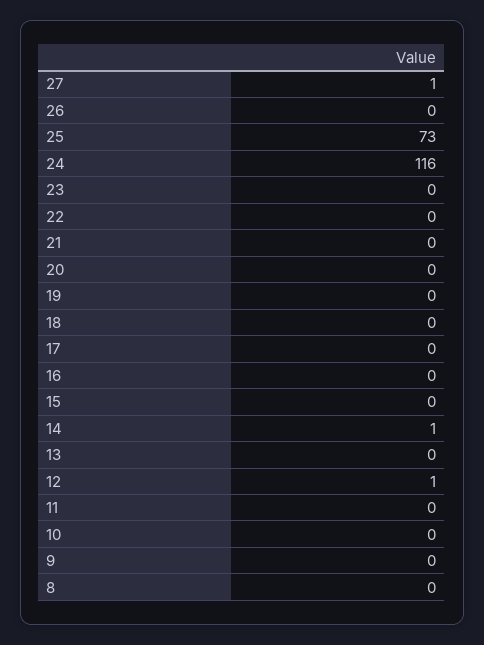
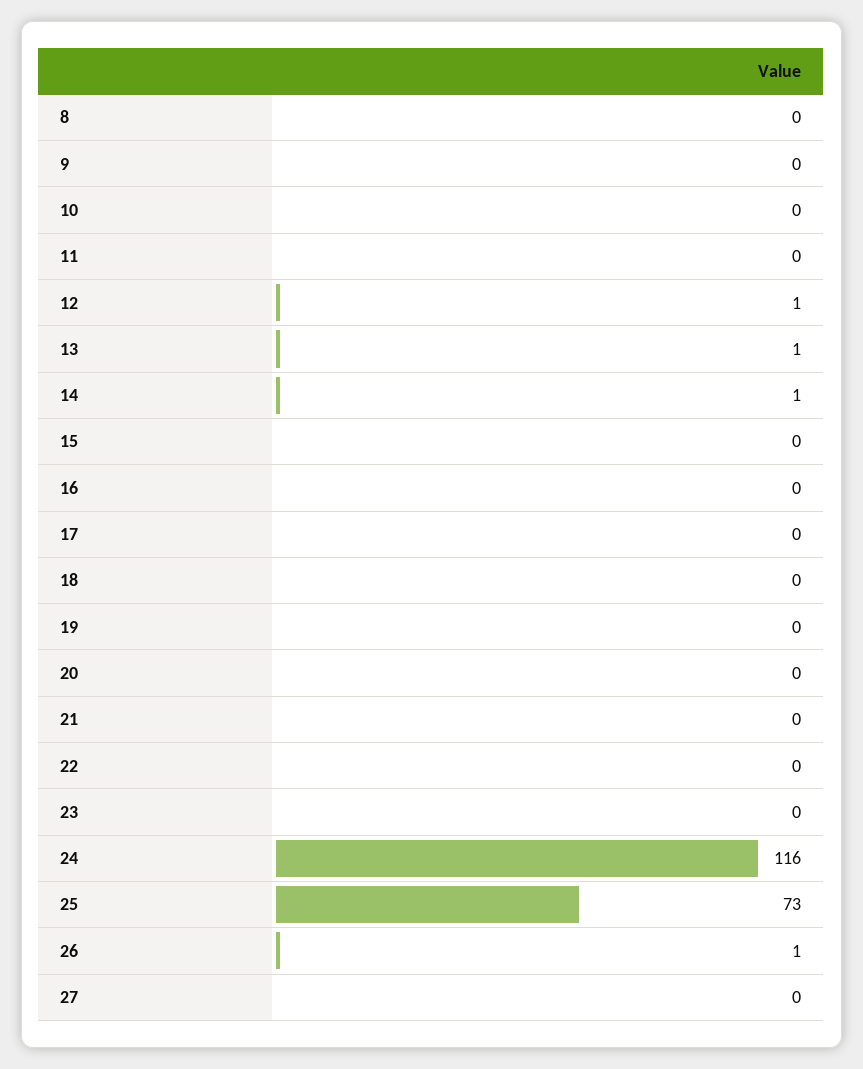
  {
-   "27": 1,
+   "27": 0,
-   "26": 0,
+   "26": 1,
    "25": 73,
    "24": 116,
    "23": 0,
    "22": 0,
    "21": 0,
    "20": 0,
    "19": 0,
    "18": 0,
    "17": 0,
    "16": 0,
    "15": 0,
    "14": 1,
-   "13": 0,
+   "13": 1,
    "12": 1,
    "11": 0,
    "10": 0,
    "9": 0,
    "8": 0
  }

